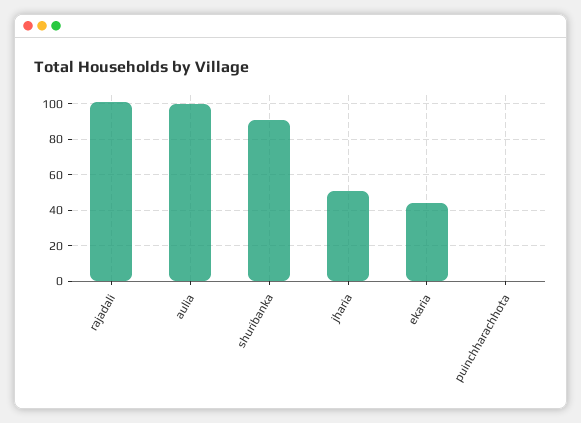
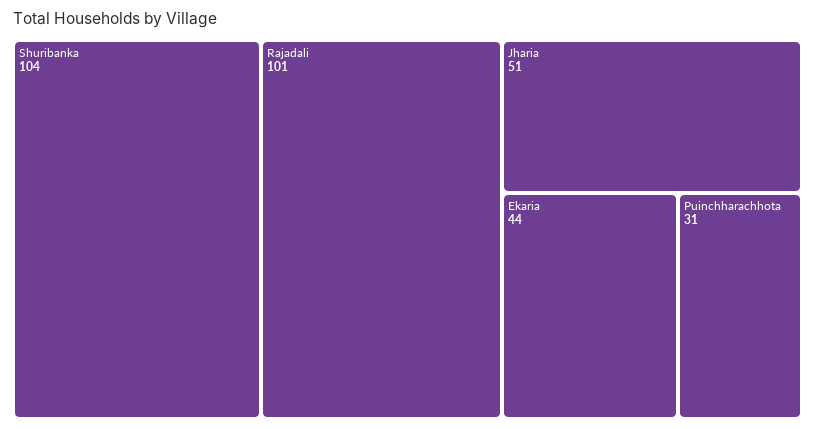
  {
    "rajadali": 101,
-   "aulia": 100,
-   "shuribanka": 90,
+   "shuribanka": 104,
    "jharia": 51,
    "ekaria": 44,
-   "puinchharachhota": 0
+   "puinchharachhota": 31
  }

